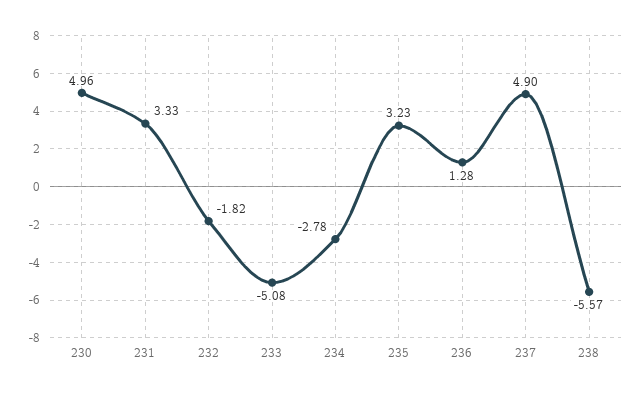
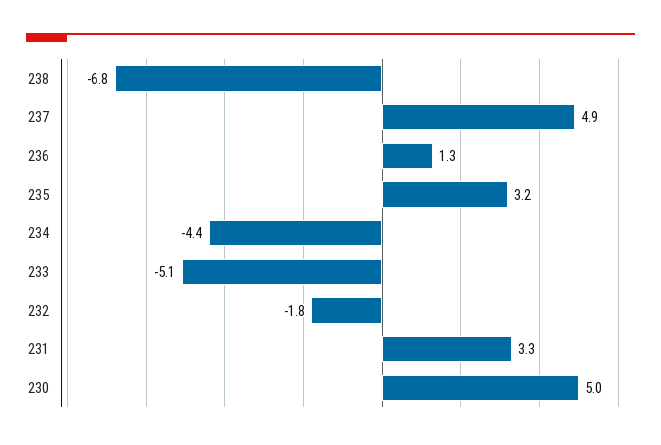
  {
    "230": 4.96,
    "231": 3.33,
    "232": -1.82,
    "233": -5.08,
-   "234": -2.78,
+   "234": -4.4,
    "235": 3.23,
    "236": 1.28,
    "237": 4.9,
-   "238": -5.57
+   "238": -6.8
  }

